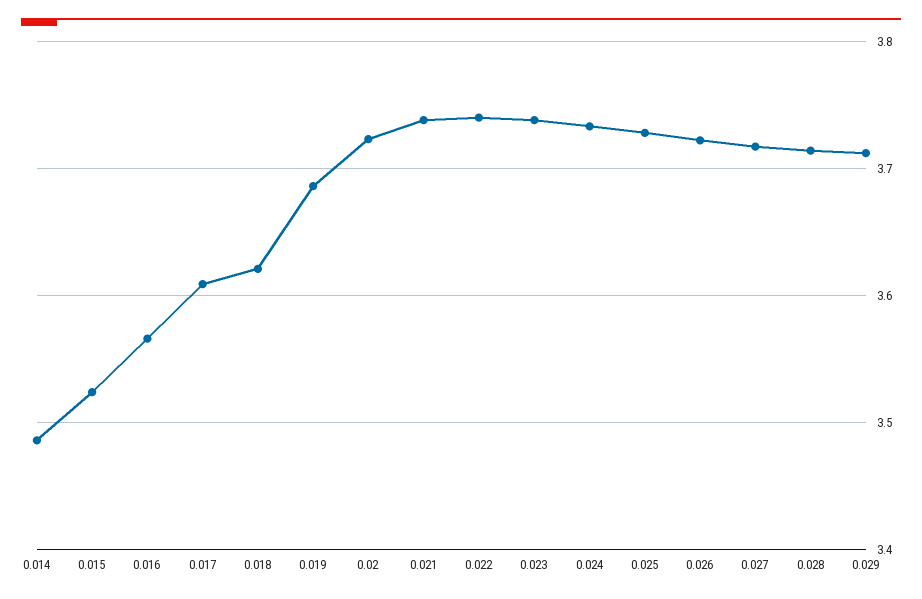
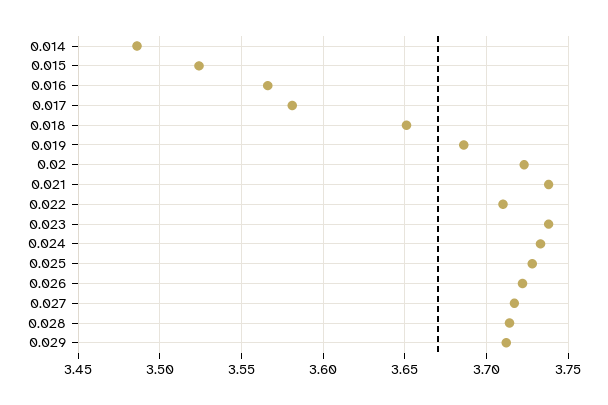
  {
    "0.014": 3.485,
    "0.015": 3.525,
    "0.016": 3.565,
-   "0.017": 3.61,
+   "0.017": 3.58,
-   "0.018": 3.62,
+   "0.018": 3.65,
    "0.019": 3.685,
    "0.02": 3.725,
    "0.021": 3.74,
-   "0.022": 3.74,
+   "0.022": 3.71,
    "0.023": 3.74,
    "0.024": 3.735,
    "0.025": 3.73,
    "0.026": 3.72,
    "0.027": 3.715,
    "0.028": 3.715,
    "0.029": 3.71
  }

